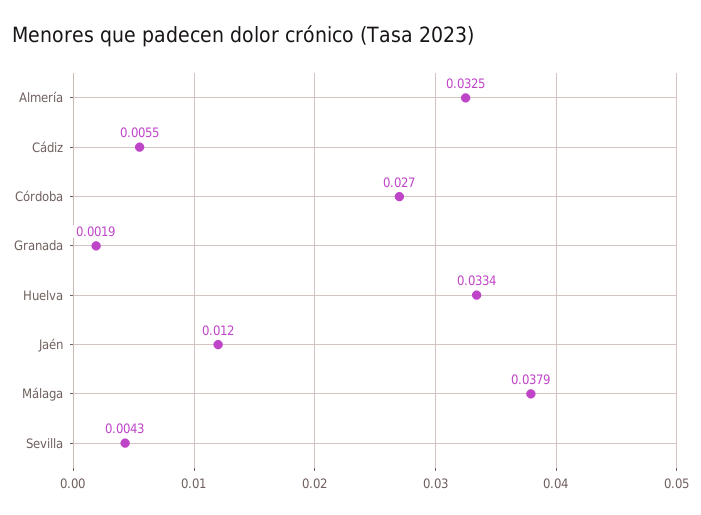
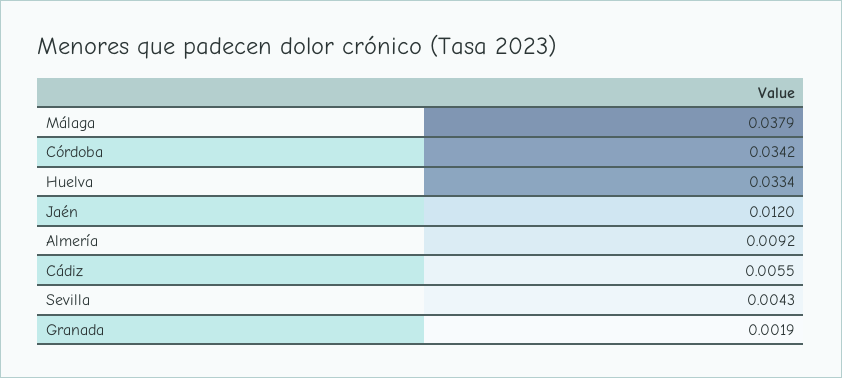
  {
-   "Almería": 0.0325,
+   "Almería": 0.0092,
    "Cádiz": 0.0055,
-   "Córdoba": 0.027,
+   "Córdoba": 0.0342,
    "Granada": 0.0019,
    "Huelva": 0.0334,
    "Jaén": 0.012,
    "Málaga": 0.0379,
    "Sevilla": 0.0043
  }

